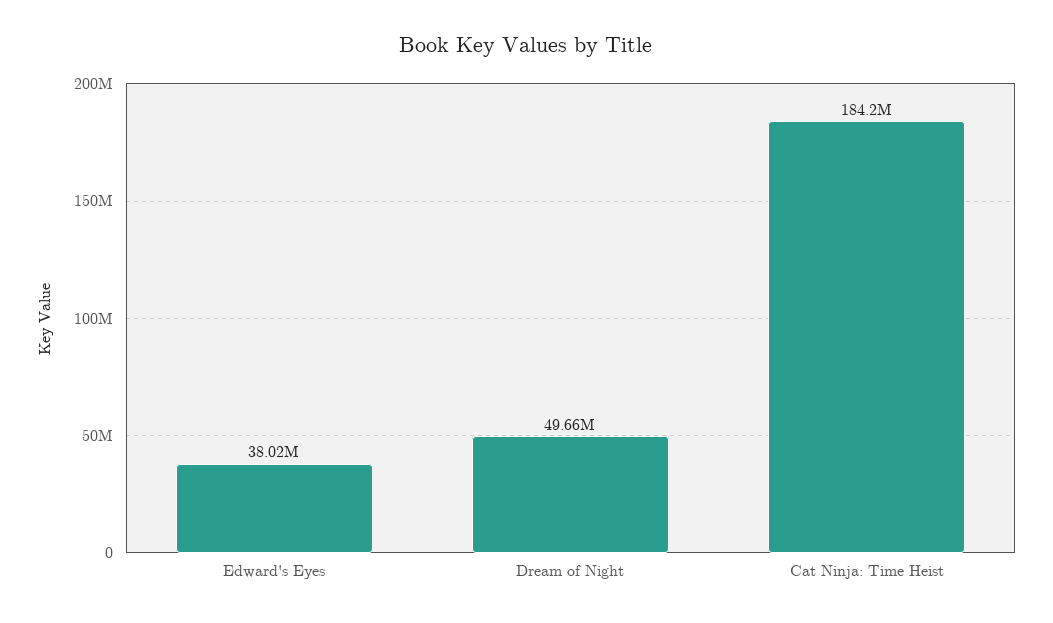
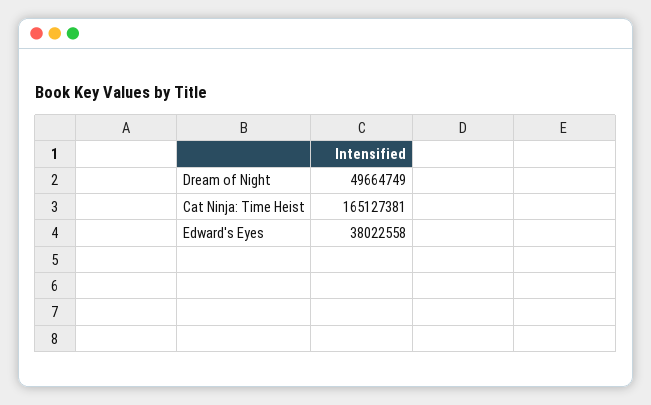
  {
    "Edward's Eyes": 38022558,
    "Dream of Night": 49664749,
-   "Cat Ninja: Time Heist": 184200000
+   "Cat Ninja: Time Heist": 165127381
  }

